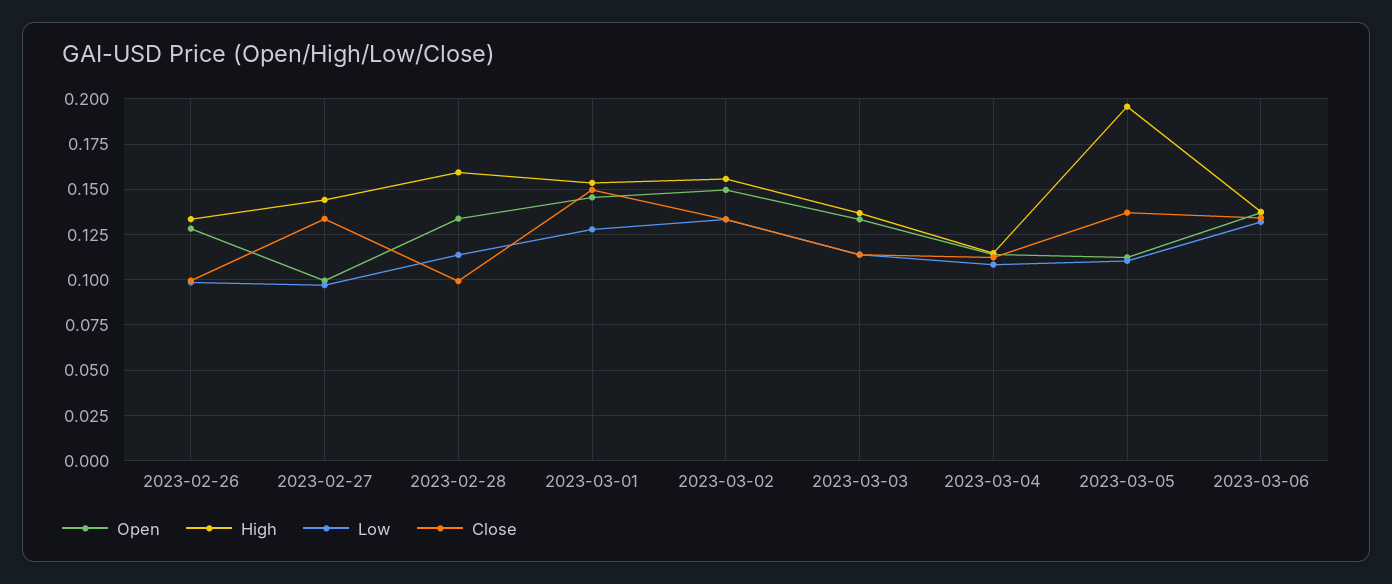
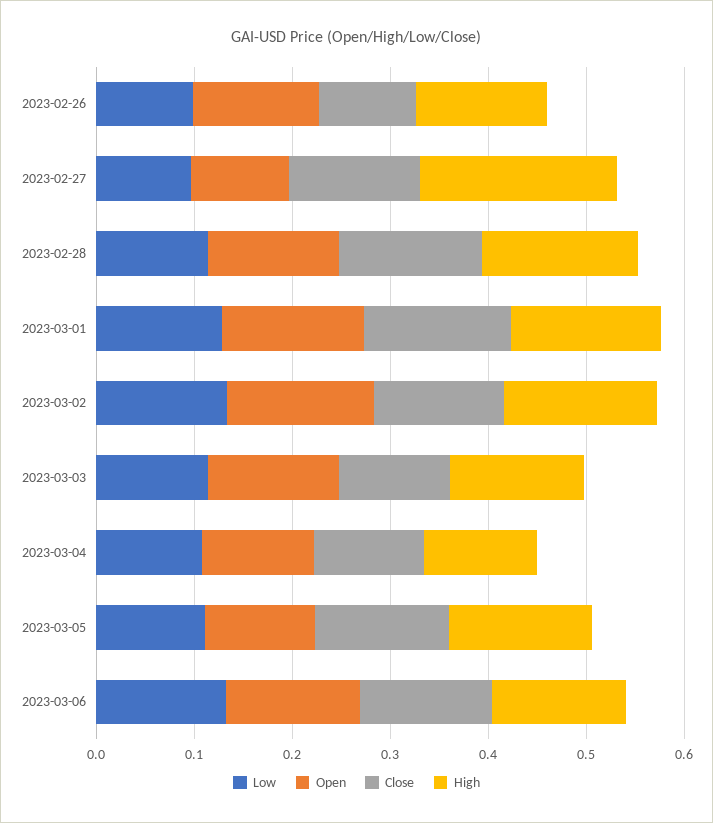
  {
    "Open": {
      "2023-02-26": 0.13,
      "2023-02-27": 0.1,
      "2023-02-28": 0.135,
      "2023-03-01": 0.145,
      "2023-03-02": 0.15,
      "2023-03-03": 0.135,
      "2023-03-04": 0.115,
      "2023-03-05": 0.11,
      "2023-03-06": 0.135
    },
    "High": {
      "2023-02-26": 0.135,
-     "2023-02-27": 0.145,
+     "2023-02-27": 0.2,
      "2023-02-28": 0.16,
      "2023-03-01": 0.155,
      "2023-03-02": 0.155,
      "2023-03-03": 0.135,
      "2023-03-04": 0.115,
-     "2023-03-05": 0.195,
+     "2023-03-05": 0.14,
      "2023-03-06": 0.14
    },
    "Low": {
      "2023-02-26": 0.1,
      "2023-02-27": 0.095,
      "2023-02-28": 0.115,
      "2023-03-01": 0.13,
      "2023-03-02": 0.135,
      "2023-03-03": 0.115,
      "2023-03-04": 0.11,
      "2023-03-05": 0.11,
      "2023-03-06": 0.13
    },
    "Close": {
      "2023-02-26": 0.1,
      "2023-02-27": 0.135,
-     "2023-02-28": 0.1,
+     "2023-02-28": 0.14,
      "2023-03-01": 0.15,
      "2023-03-02": 0.135,
      "2023-03-03": 0.115,
      "2023-03-04": 0.11,
      "2023-03-05": 0.135,
      "2023-03-06": 0.135
    }
  }

